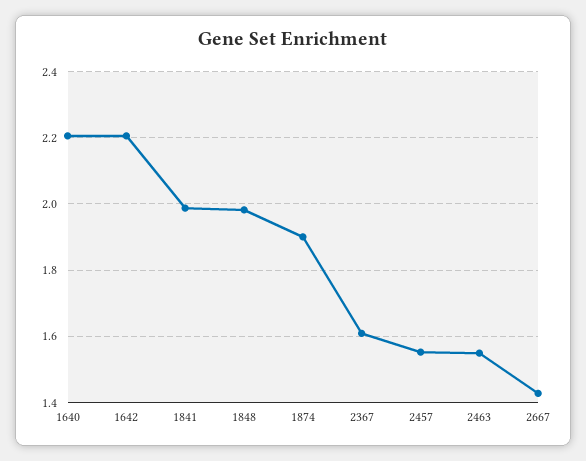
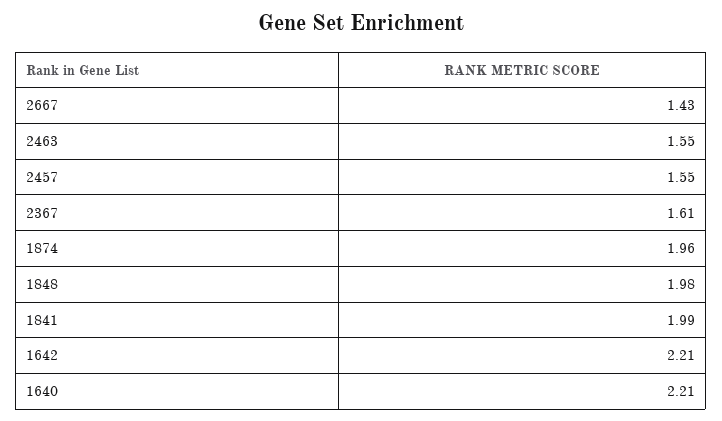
  {
    "1640": 2.21,
    "1642": 2.21,
    "1841": 1.99,
    "1848": 1.98,
-   "1874": 1.9,
+   "1874": 1.96,
    "2367": 1.61,
    "2457": 1.55,
    "2463": 1.55,
    "2667": 1.43
  }

